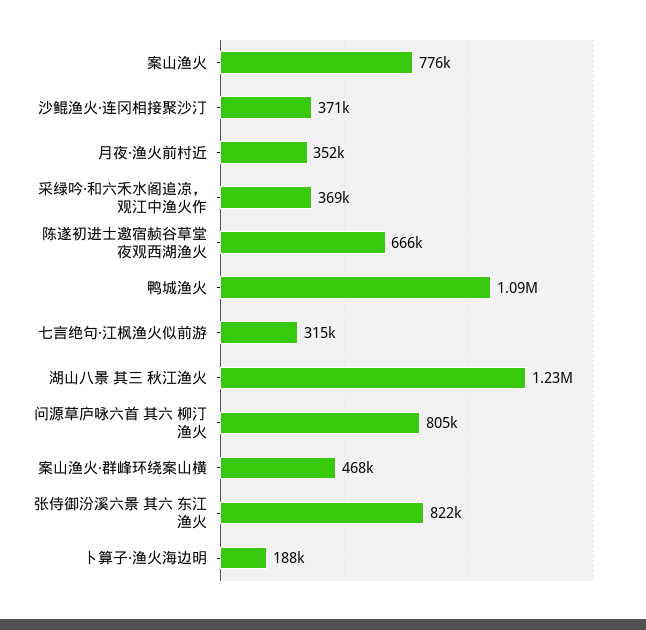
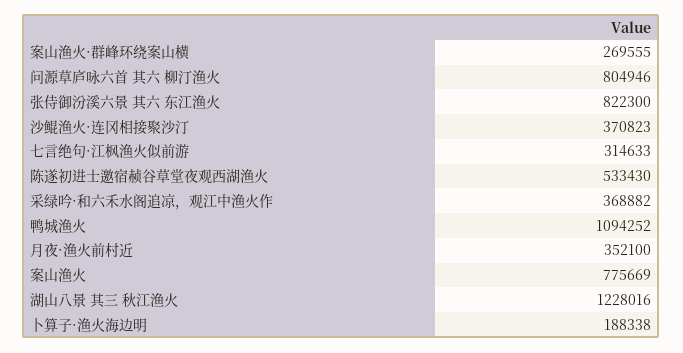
  {
    "案山渔火": 775669,
    "沙鲲渔火·连冈相接聚沙汀": 370823,
    "月夜·渔火前村近": 352100,
    "采绿吟·和六禾水阁追凉，观江中渔火作": 368882,
-   "陈遂初进士邀宿赪谷草堂夜观西湖渔火": 666000,
+   "陈遂初进士邀宿赪谷草堂夜观西湖渔火": 533430,
    "鸭城渔火": 1094252,
    "七言绝句·江枫渔火似前游": 314633,
    "湖山八景 其三 秋江渔火": 1228016,
    "问源草庐咏六首 其六 柳汀渔火": 804946,
-   "案山渔火·群峰环绕案山横": 468000,
+   "案山渔火·群峰环绕案山横": 269555,
    "张侍御汾溪六景 其六 东江渔火": 822300,
    "卜算子·渔火海边明": 188338
  }

